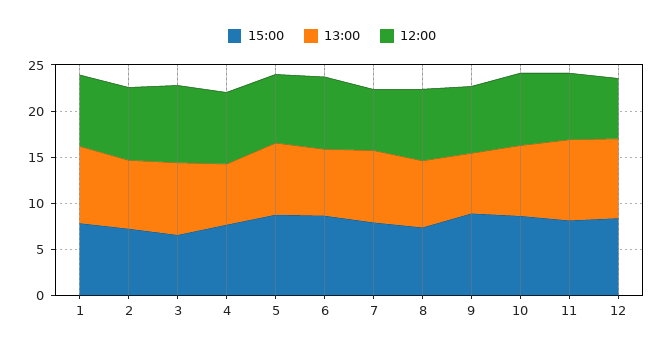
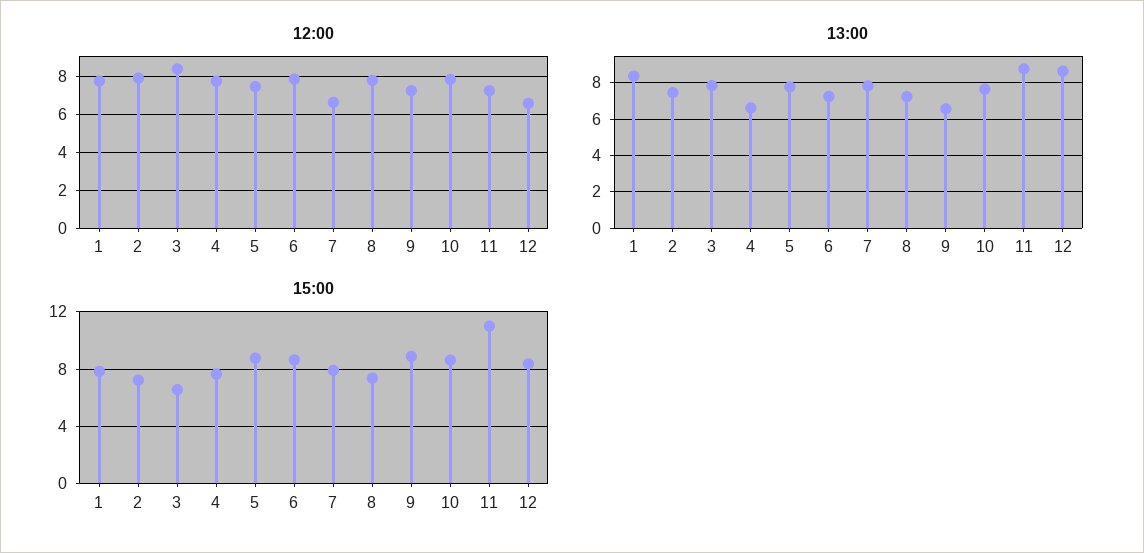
  {
    "15:00": {
      "1": 8,
      "2": 7,
      "3": 6.5,
      "4": 7.5,
      "5": 9,
      "6": 8.5,
      "7": 8,
      "8": 7.5,
      "9": 9,
      "10": 8.5,
-     "11": 8,
+     "11": 11,
      "12": 8.5
    },
    "13:00": {
      "1": 8.5,
      "2": 7.5,
      "3": 8,
      "4": 6.5,
      "5": 8,
      "6": 7,
      "7": 8,
      "8": 7,
      "9": 6.5,
      "10": 7.5,
      "11": 9,
      "12": 8.5
    },
    "12:00": {
      "1": 7.5,
      "2": 8,
      "3": 8.5,
      "4": 7.5,
      "5": 7.5,
      "6": 8,
      "7": 6.5,
      "8": 8,
      "9": 7,
      "10": 8,
      "11": 7,
      "12": 6.5
    }
  }

